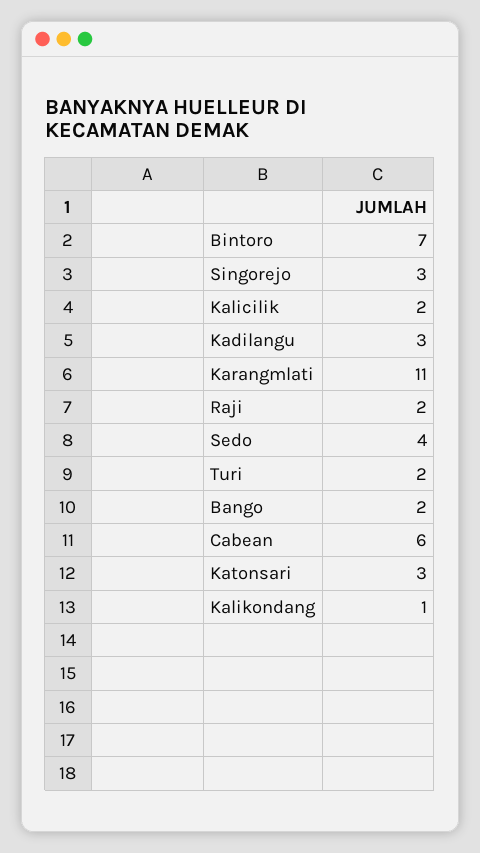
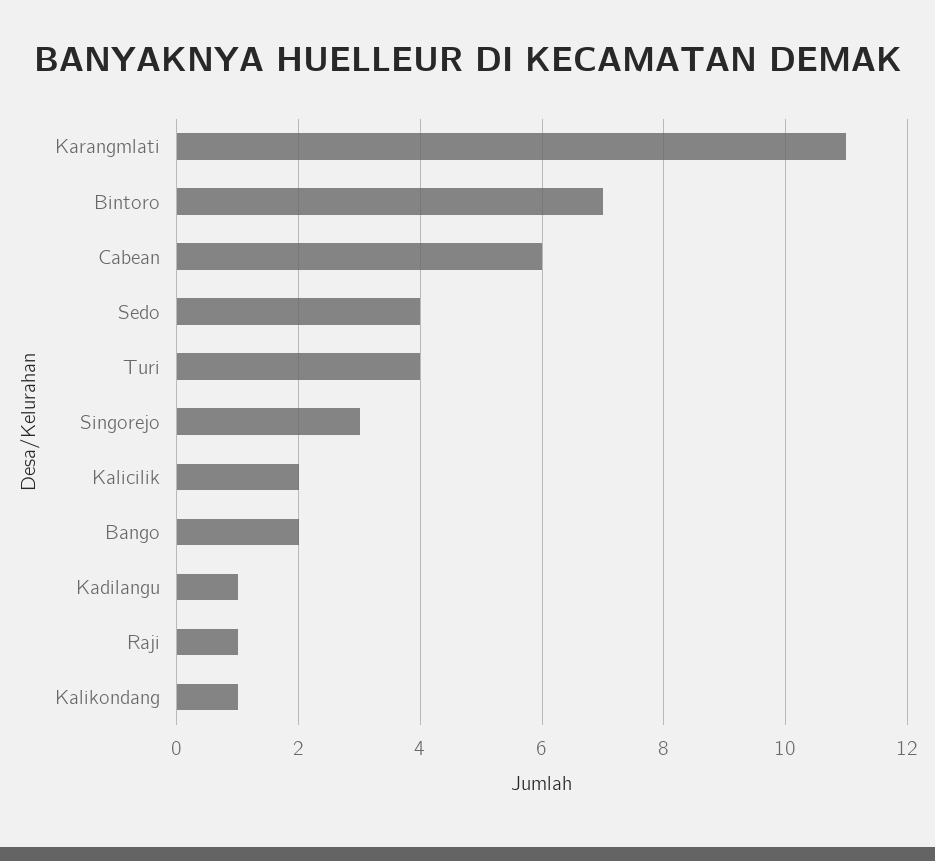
  {
    "Bintoro": 7,
    "Singorejo": 3,
    "Kalicilik": 2,
-   "Kadilangu": 3,
+   "Kadilangu": 1,
    "Karangmlati": 11,
-   "Raji": 2,
+   "Raji": 1,
    "Sedo": 4,
-   "Turi": 2,
+   "Turi": 4,
    "Bango": 2,
    "Cabean": 6,
-   "Katonsari": 3,
    "Kalikondang": 1
  }

